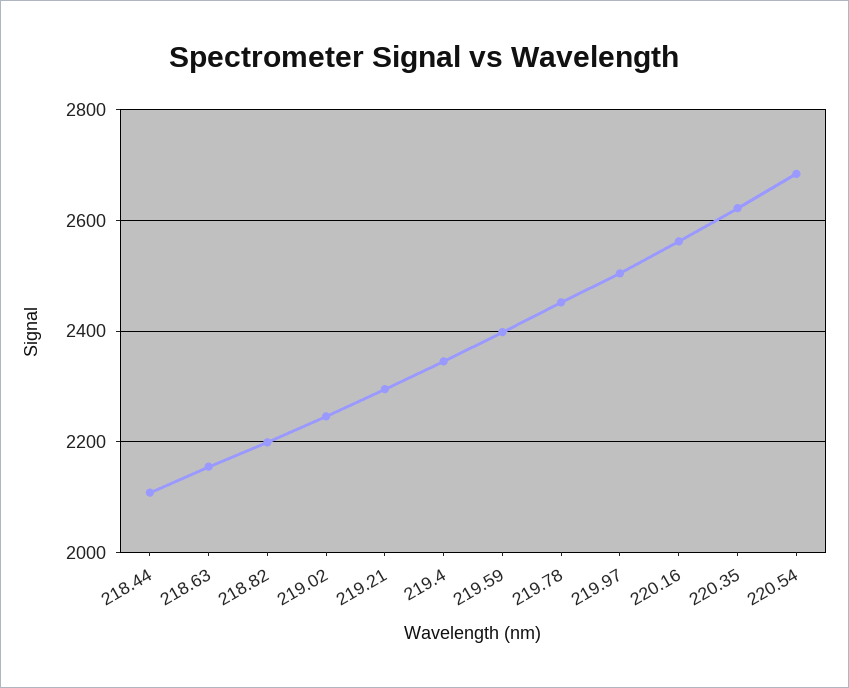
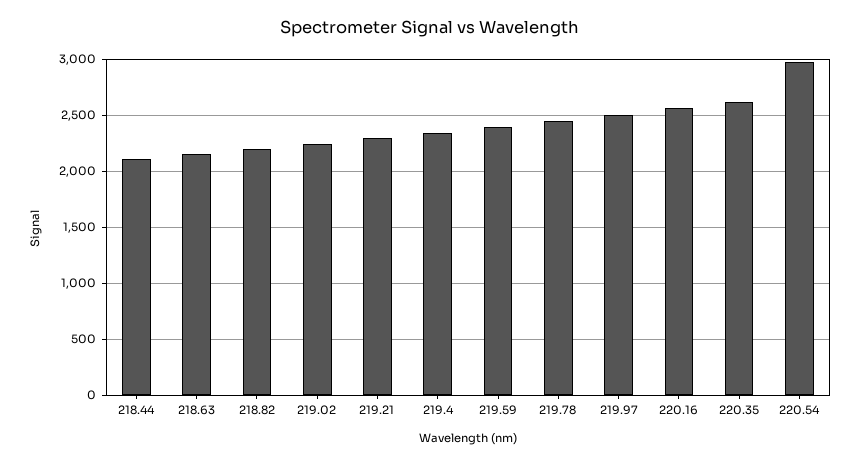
  {
    "218.44": 2100,
    "218.63": 2160,
    "218.82": 2200,
    "219.02": 2240,
    "219.21": 2300,
    "219.4": 2340,
    "219.59": 2400,
    "219.78": 2460,
    "219.97": 2500,
    "220.16": 2560,
    "220.35": 2620,
-   "220.54": 2680
+   "220.54": 3000
  }

